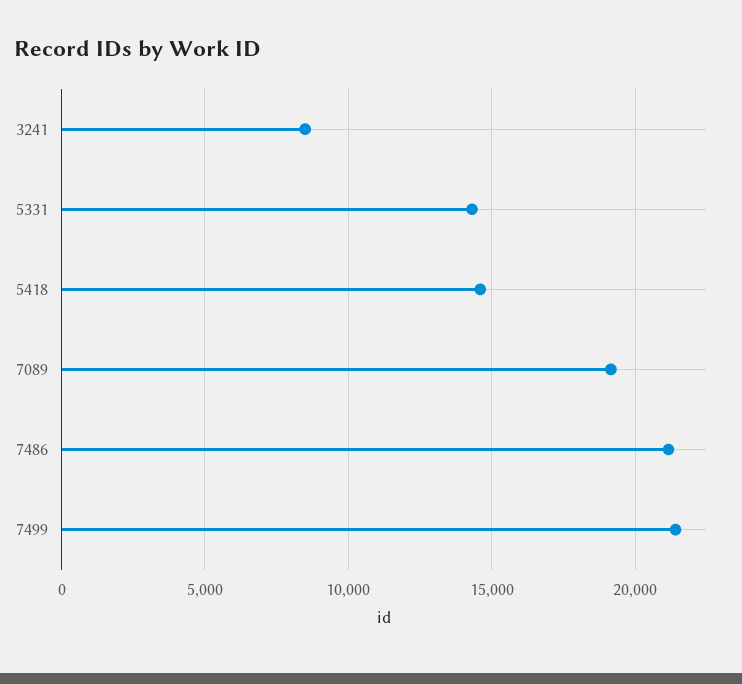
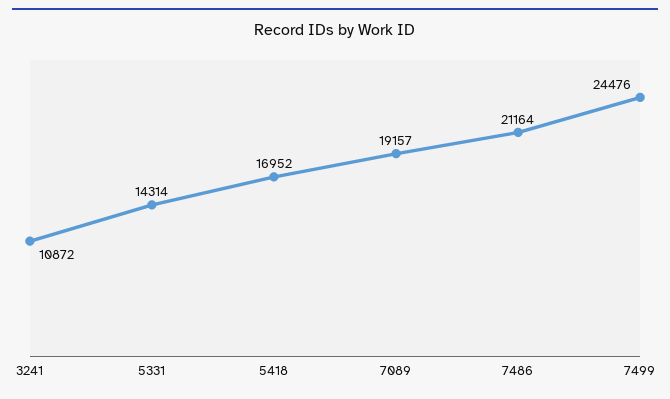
  {
-   "3241": 8500,
+   "3241": 10872,
    "5331": 14314,
-   "5418": 14500,
+   "5418": 16952,
    "7089": 19157,
    "7486": 21164,
-   "7499": 21500
+   "7499": 24476
  }

